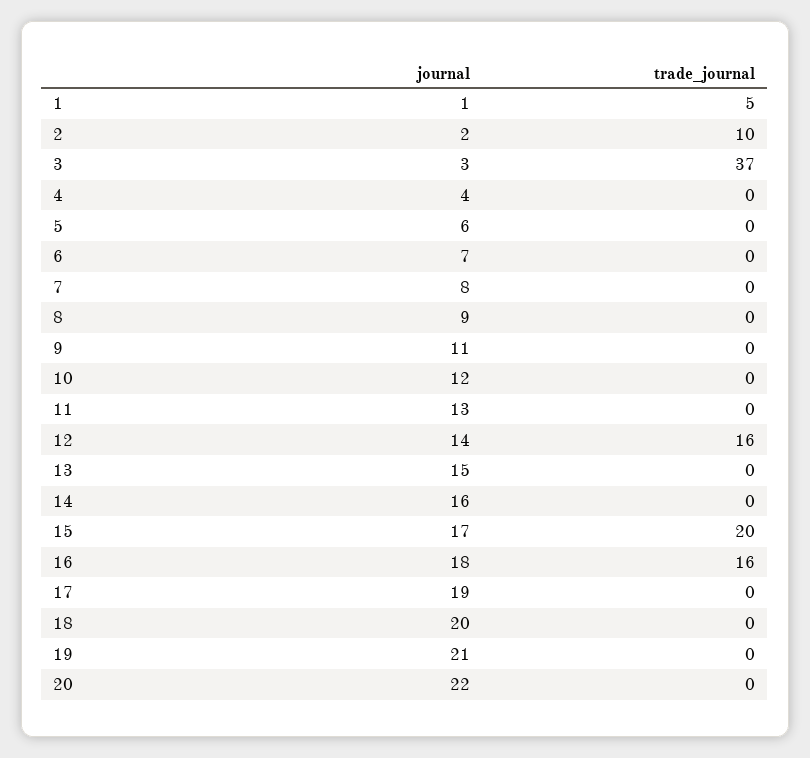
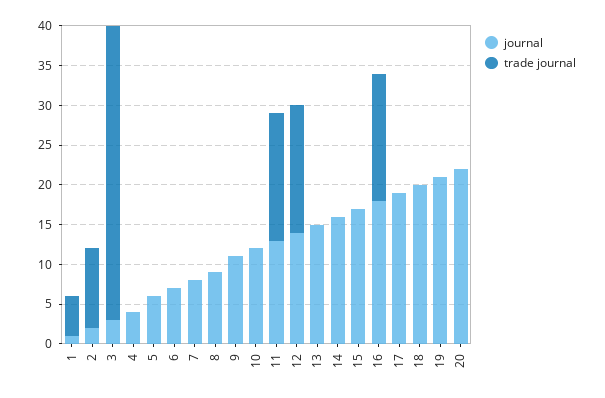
  {
    "journal": {
      "1": 1,
      "2": 2,
      "3": 3,
      "4": 4,
      "5": 6,
      "6": 7,
      "7": 8,
      "8": 9,
      "9": 11,
      "10": 12,
      "11": 13,
      "12": 14,
      "13": 15,
      "14": 16,
      "15": 17,
      "16": 18,
      "17": 19,
      "18": 20,
      "19": 21,
      "20": 22
    },
    "trade_journal": {
      "1": 5,
      "2": 10,
      "3": 37,
      "4": 0,
      "5": 0,
      "6": 0,
      "7": 0,
      "8": 0,
      "9": 0,
      "10": 0,
-     "11": 0,
+     "11": 15,
      "12": 16,
      "13": 0,
      "14": 0,
-     "15": 20,
+     "15": 0,
      "16": 16,
      "17": 0,
      "18": 0,
      "19": 0,
      "20": 0
    }
  }

